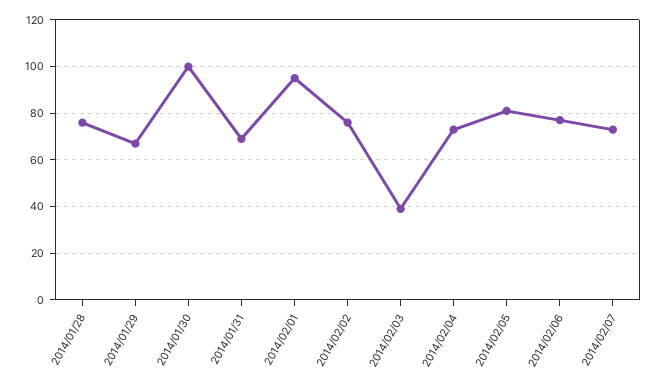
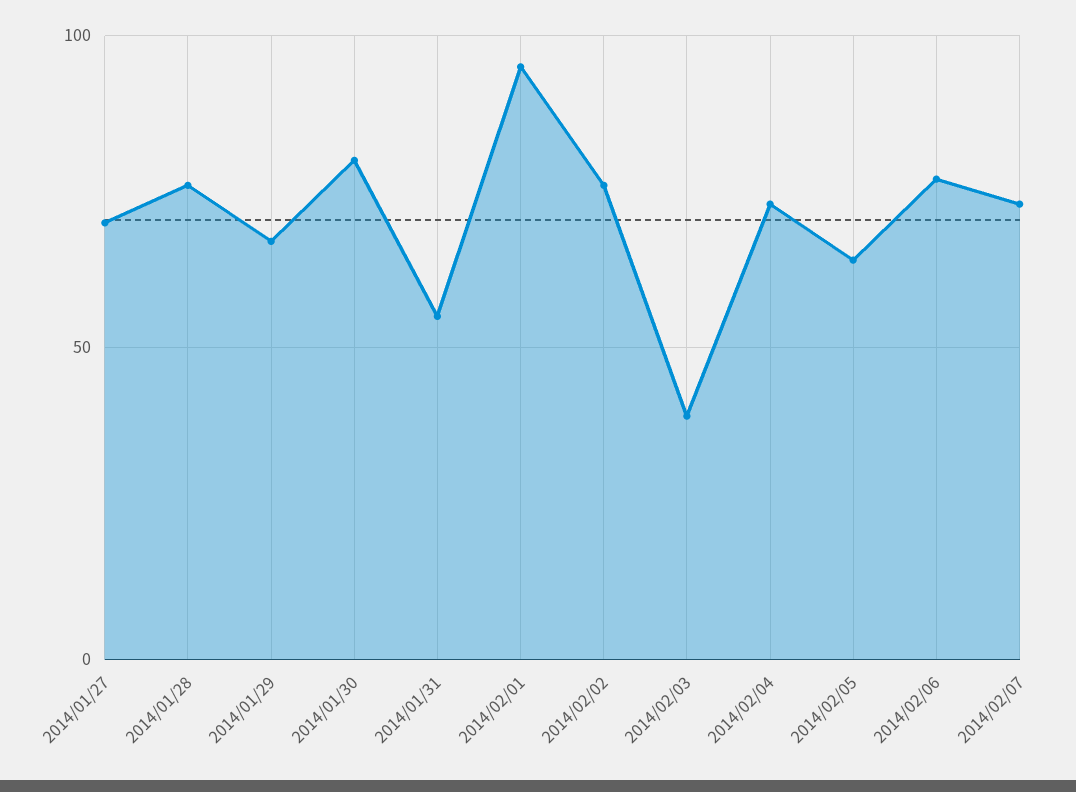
  {
    "2014/01/28": 75,
    "2014/01/29": 65,
-   "2014/01/30": 100,
+   "2014/01/30": 80,
-   "2014/01/31": 70,
+   "2014/01/31": 55,
    "2014/02/01": 95,
    "2014/02/02": 75,
    "2014/02/03": 40,
    "2014/02/04": 75,
-   "2014/02/05": 80,
+   "2014/02/05": 65,
    "2014/02/06": 75,
-   "2014/02/07": 75
+   "2014/02/07": 75,
+   "2014/01/27": 70
  }

